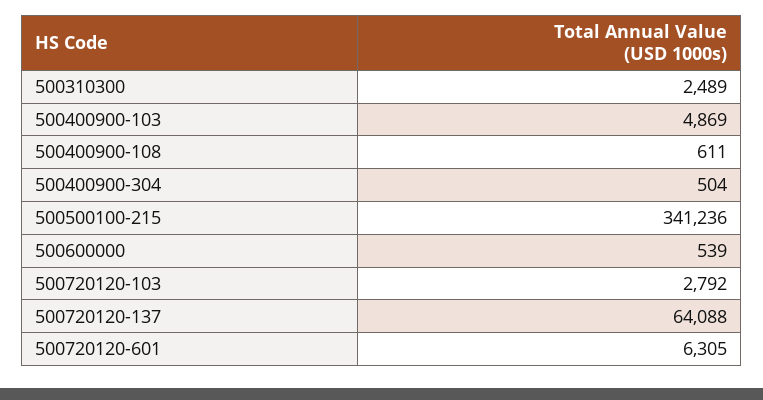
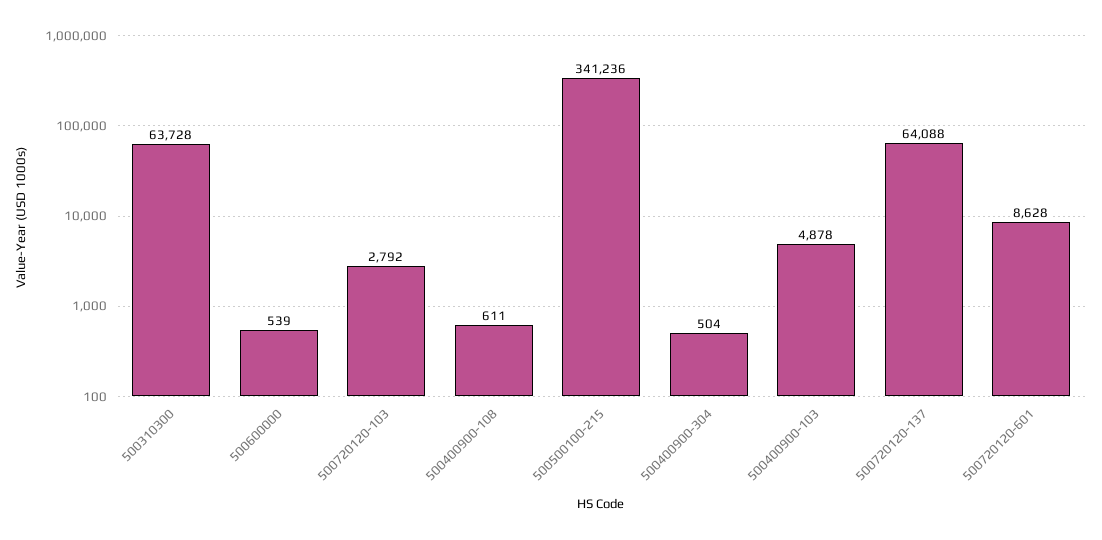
  {
-   "500310300": 2489,
+   "500310300": 63728,
-   "500400900-103": 4869,
+   "500400900-103": 4878,
    "500400900-108": 611,
    "500400900-304": 504,
    "500500100-215": 341236,
    "500600000": 539,
    "500720120-103": 2792,
    "500720120-137": 64088,
-   "500720120-601": 6305
+   "500720120-601": 8628
  }

